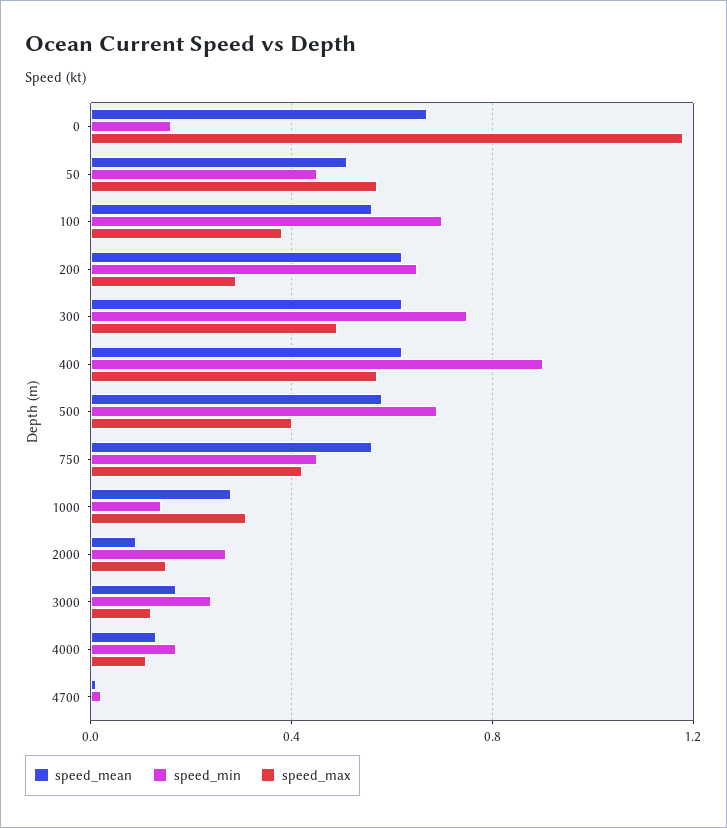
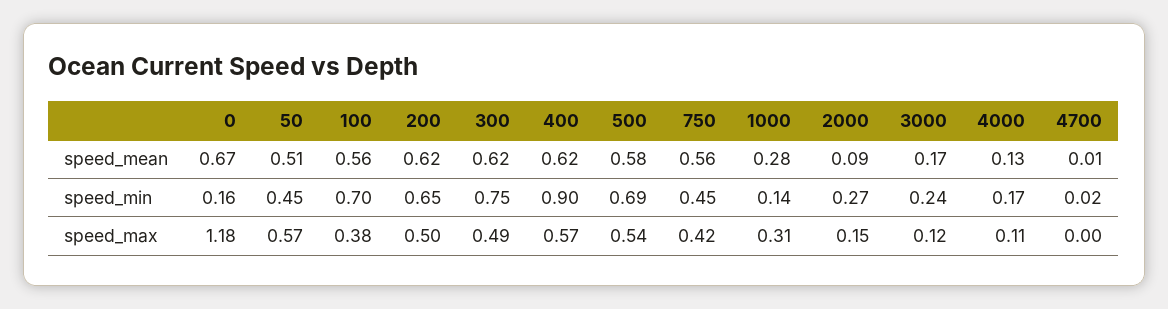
  {
    "speed_mean": {
      "0": 0.67,
      "50": 0.51,
      "100": 0.56,
      "200": 0.62,
      "300": 0.62,
      "400": 0.62,
      "500": 0.58,
      "750": 0.56,
      "1000": 0.28,
      "2000": 0.09,
      "3000": 0.17,
      "4000": 0.13,
      "4700": 0.01
    },
    "speed_min": {
      "0": 0.16,
      "50": 0.45,
      "100": 0.7,
      "200": 0.65,
      "300": 0.75,
      "400": 0.9,
      "500": 0.69,
      "750": 0.45,
      "1000": 0.14,
      "2000": 0.27,
      "3000": 0.24,
      "4000": 0.17,
      "4700": 0.02
    },
    "speed_max": {
      "0": 1.18,
      "50": 0.57,
      "100": 0.38,
-     "200": 0.3,
+     "200": 0.5,
      "300": 0.49,
      "400": 0.57,
-     "500": 0.4,
+     "500": 0.54,
      "750": 0.42,
      "1000": 0.31,
      "2000": 0.15,
      "3000": 0.12,
      "4000": 0.11,
      "4700": 0
    }
  }

